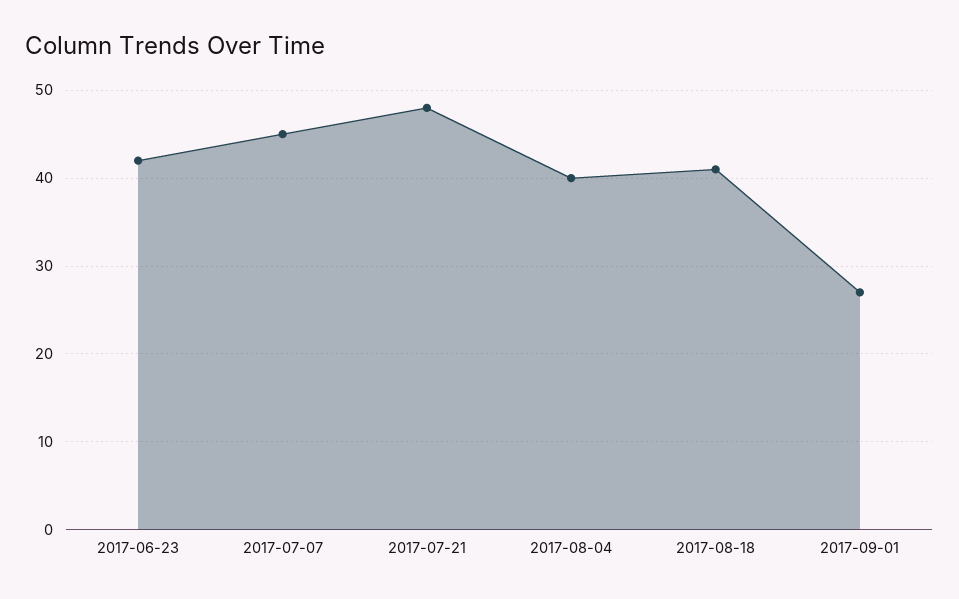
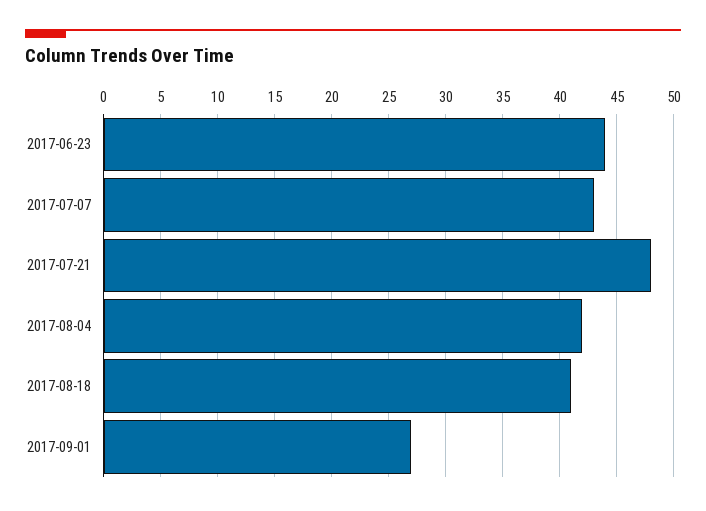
  {
-   "2017-06-23": 42,
+   "2017-06-23": 44,
-   "2017-07-07": 45,
+   "2017-07-07": 43,
    "2017-07-21": 48,
-   "2017-08-04": 40,
+   "2017-08-04": 42,
    "2017-08-18": 41,
    "2017-09-01": 27
  }

